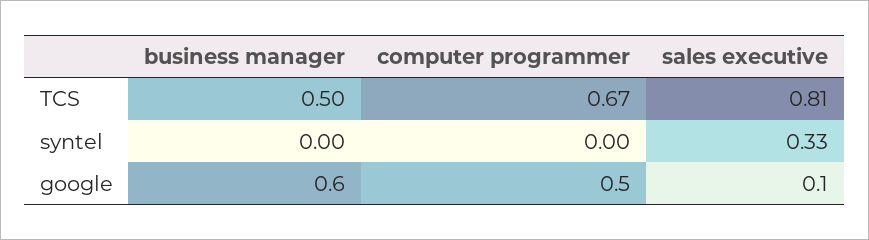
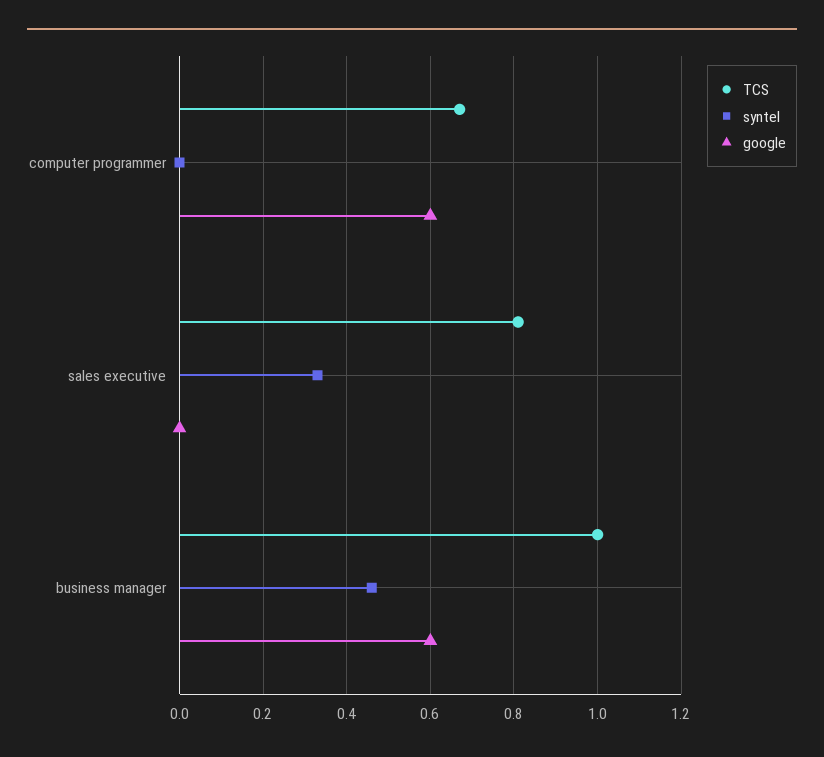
  {
    "TCS": {
-     "business manager": 0.5,
+     "business manager": 1,
      "computer programmer": 0.67,
      "sales executive": 0.81
    },
    "syntel": {
-     "business manager": 0,
+     "business manager": 0.45,
      "computer programmer": 0,
      "sales executive": 0.33
    },
    "google": {
      "business manager": 0.6,
-     "computer programmer": 0.5,
+     "computer programmer": 0.6,
-     "sales executive": 0.1
+     "sales executive": 0
    }
  }

